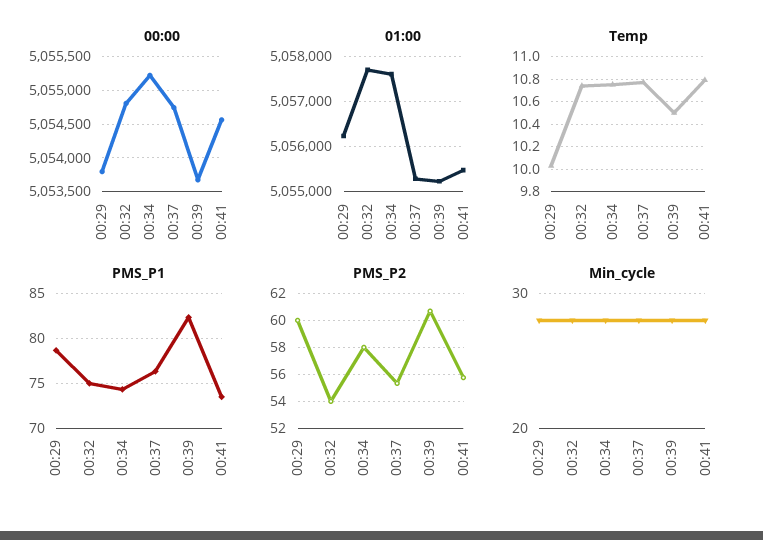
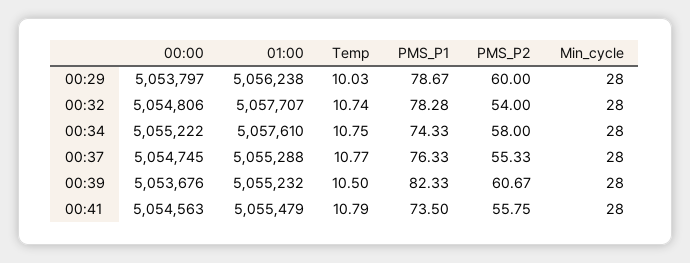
  {
    "00:00": {
      "00:29": 5053797,
      "00:32": 5054806,
      "00:34": 5055222,
      "00:37": 5054745,
      "00:39": 5053676,
      "00:41": 5054563
    },
    "01:00": {
      "00:29": 5056238,
      "00:32": 5057707,
      "00:34": 5057610,
      "00:37": 5055288,
      "00:39": 5055232,
      "00:41": 5055479
    },
    "Temp": {
      "00:29": 10.03,
      "00:32": 10.74,
      "00:34": 10.75,
      "00:37": 10.77,
      "00:39": 10.5,
      "00:41": 10.79
    },
    "PMS_P1": {
      "00:29": 78.67,
-     "00:32": 75,
+     "00:32": 78.28,
      "00:34": 74.33,
      "00:37": 76.33,
      "00:39": 82.33,
      "00:41": 73.5
    },
    "PMS_P2": {
      "00:29": 60,
      "00:32": 54,
      "00:34": 58,
      "00:37": 55.33,
      "00:39": 60.67,
      "00:41": 55.75
    },
    "Min_cycle": {
      "00:29": 28,
      "00:32": 28,
      "00:34": 28,
      "00:37": 28,
      "00:39": 28,
      "00:41": 28
    }
  }

